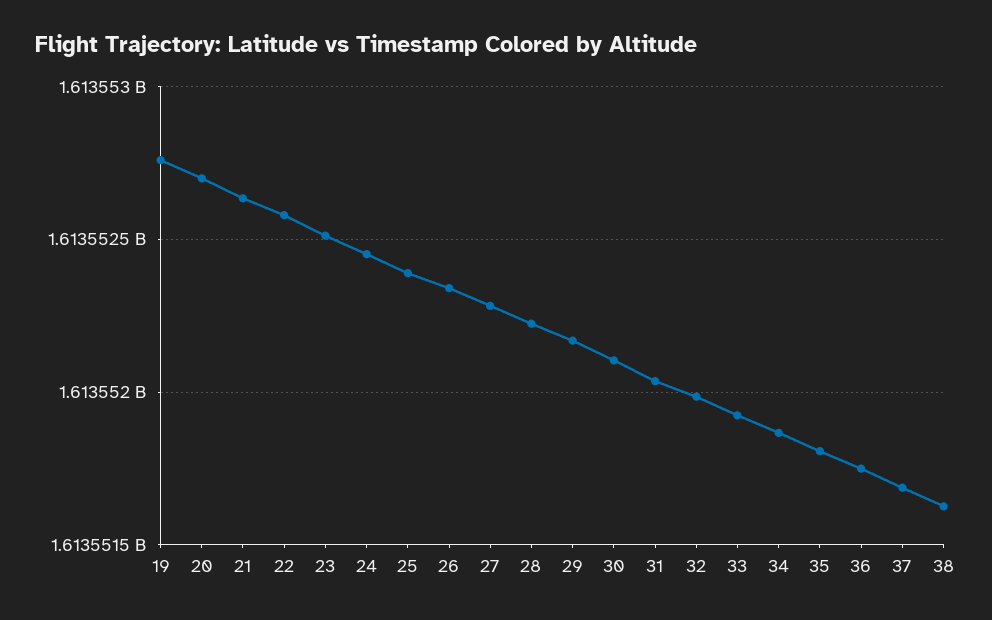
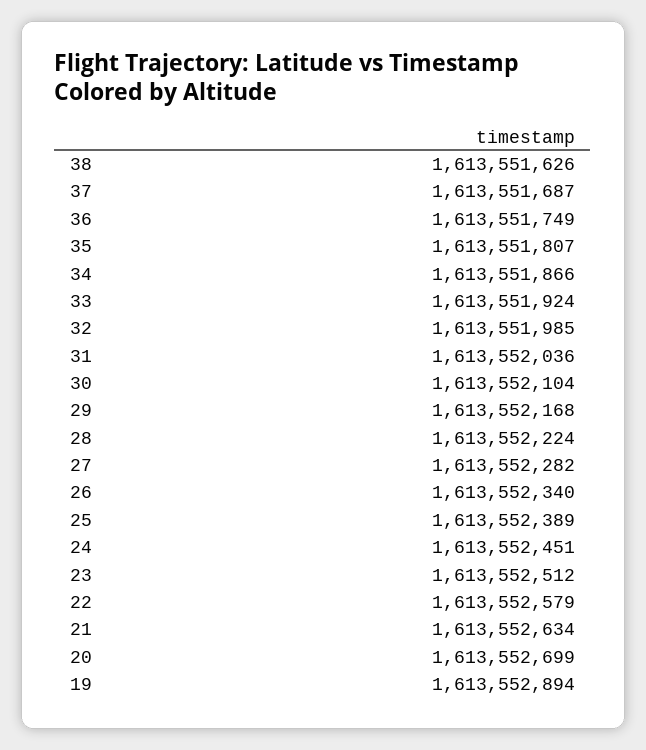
  {
-   "19": 1613552750,
+   "19": 1613552894,
    "20": 1613552699,
    "21": 1613552634,
    "22": 1613552579,
    "23": 1613552512,
    "24": 1613552451,
    "25": 1613552389,
    "26": 1613552340,
    "27": 1613552282,
    "28": 1613552224,
    "29": 1613552168,
    "30": 1613552104,
    "31": 1613552036,
    "32": 1613551985,
    "33": 1613551924,
    "34": 1613551866,
    "35": 1613551807,
    "36": 1613551749,
    "37": 1613551687,
    "38": 1613551626
  }

